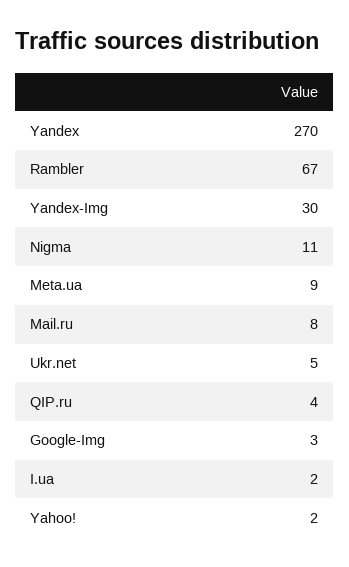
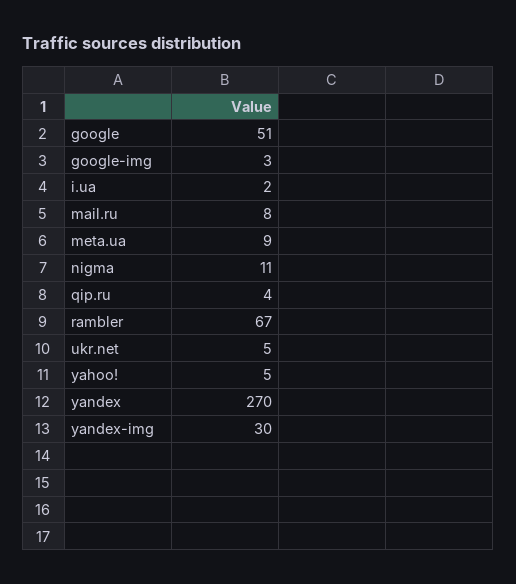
  {
    "Yandex": 270,
    "Rambler": 67,
    "Yandex-Img": 30,
    "Nigma": 11,
    "Meta.ua": 9,
    "Mail.ru": 8,
    "Ukr.net": 5,
    "QIP.ru": 4,
    "Google-Img": 3,
    "I.ua": 2,
-   "Yahoo!": 2
+   "Yahoo!": 5,
+   "google": 51
  }

